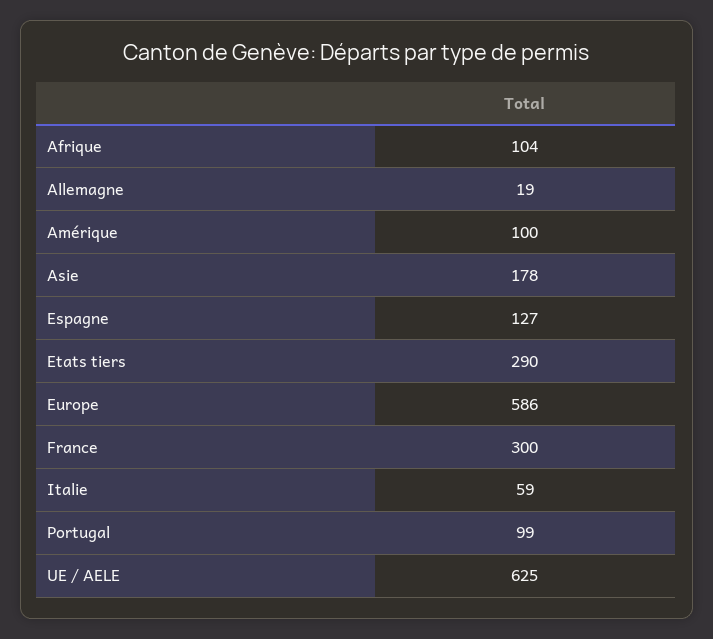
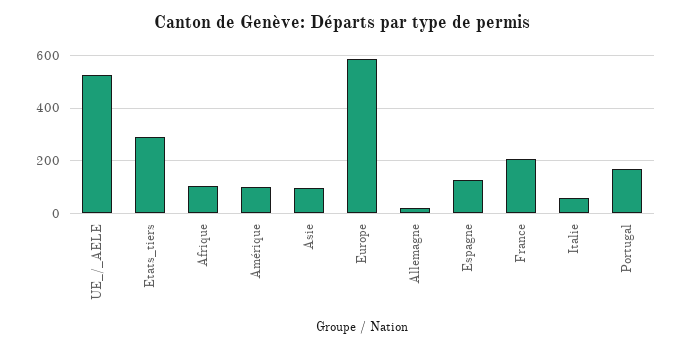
  {
    "Afrique": 104,
    "Allemagne": 19,
    "Amérique": 100,
-   "Asie": 178,
+   "Asie": 100,
    "Espagne": 127,
    "Etats tiers": 290,
    "Europe": 586,
-   "France": 300,
+   "France": 200,
    "Italie": 59,
-   "Portugal": 99,
+   "Portugal": 175,
-   "UE / AELE": 625
+   "UE / AELE": 525
  }

